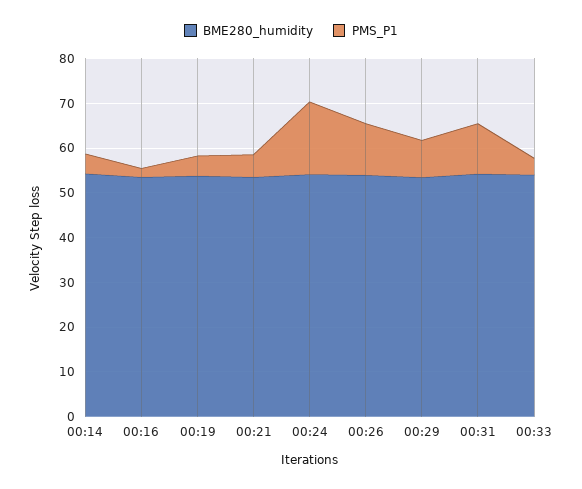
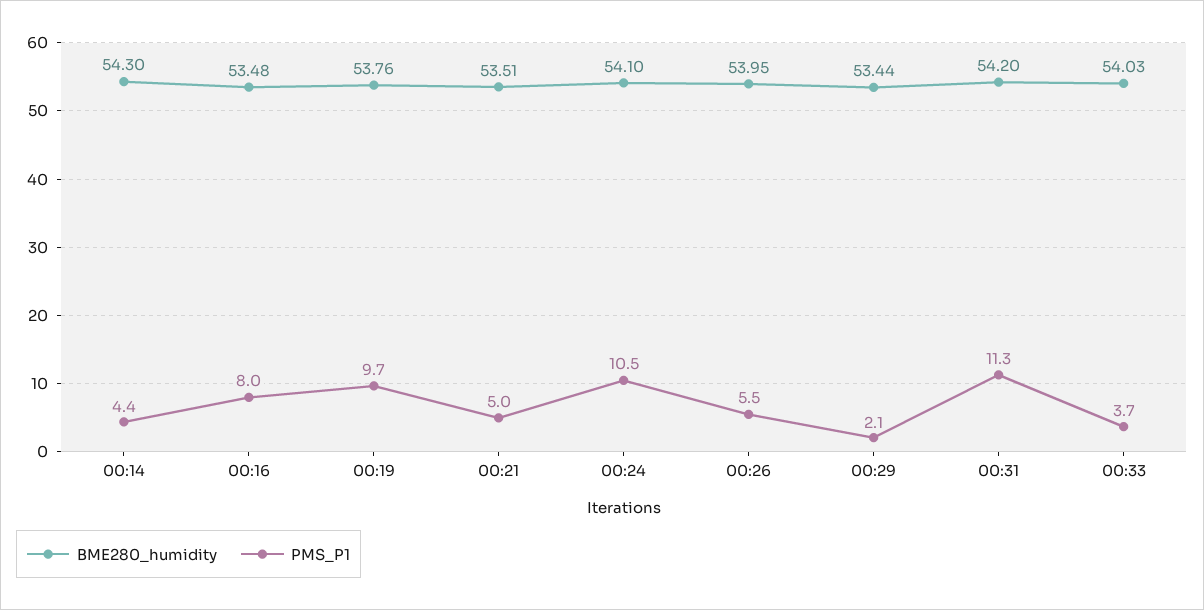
  {
    "BME280_humidity": {
      "00:14": 54.3,
      "00:16": 53.48,
      "00:19": 53.76,
      "00:21": 53.51,
      "00:24": 54.1,
      "00:26": 53.95,
      "00:29": 53.44,
      "00:31": 54.2,
      "00:33": 54.03
    },
    "PMS_P1": {
      "00:14": 4.4,
-     "00:16": 2,
+     "00:16": 8,
-     "00:19": 4,
+     "00:19": 9.7,
      "00:21": 5,
-     "00:24": 16,
+     "00:24": 10.5,
-     "00:26": 12,
+     "00:26": 5.5,
-     "00:29": 8,
+     "00:29": 2.1,
      "00:31": 11.3,
      "00:33": 3.7
    }
  }

